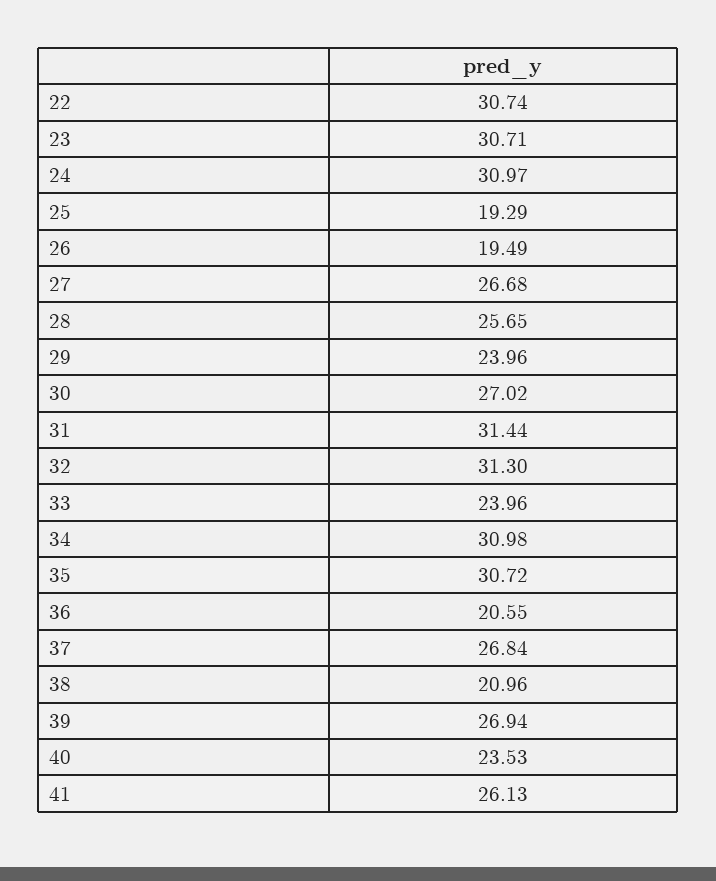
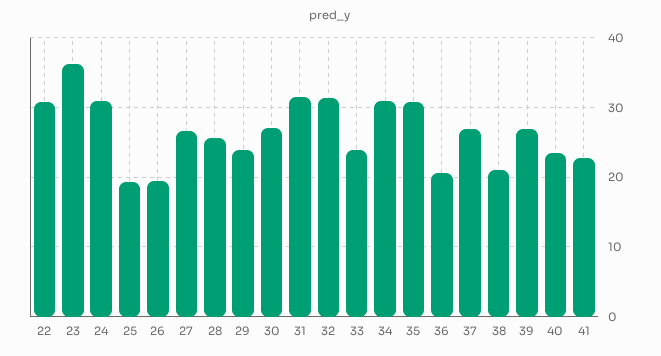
  {
    "22": 30.74,
-   "23": 30.71,
+   "23": 36,
    "24": 30.97,
    "25": 19.29,
    "26": 19.49,
    "27": 26.68,
    "28": 25.65,
    "29": 23.96,
    "30": 27.02,
    "31": 31.44,
    "32": 31.3,
    "33": 23.96,
    "34": 30.98,
    "35": 30.72,
    "36": 20.55,
    "37": 26.84,
    "38": 20.96,
    "39": 26.94,
    "40": 23.53,
-   "41": 26.13
+   "41": 23
  }

